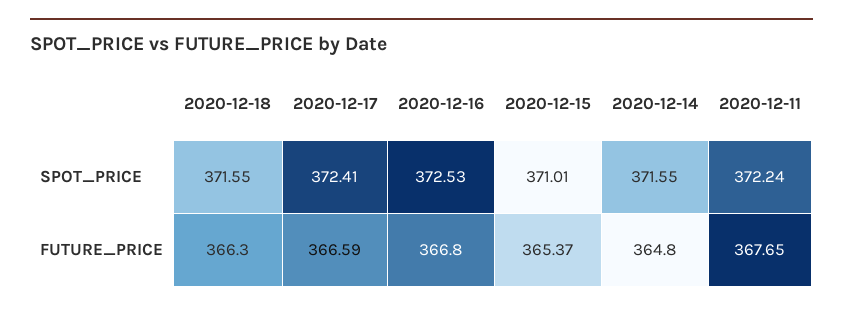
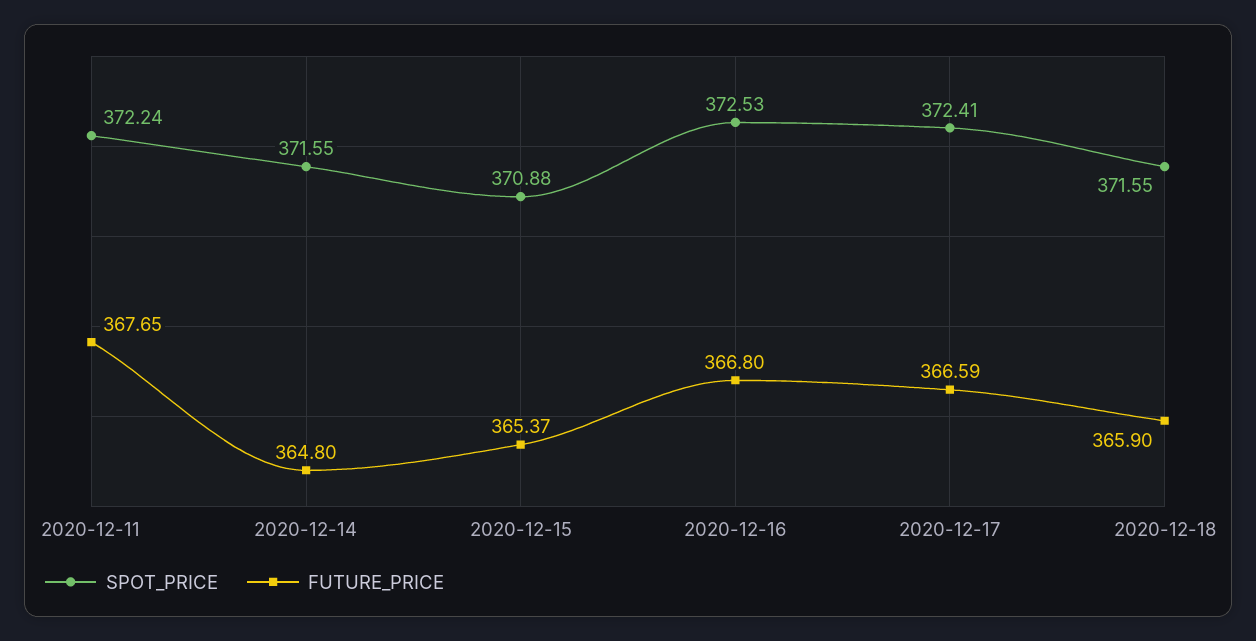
  {
    "SPOT_PRICE": {
      "2020-12-18": 371.55,
      "2020-12-17": 372.41,
      "2020-12-16": 372.53,
-     "2020-12-15": 371.01,
+     "2020-12-15": 370.88,
      "2020-12-14": 371.55,
      "2020-12-11": 372.24
    },
    "FUTURE_PRICE": {
-     "2020-12-18": 366.3,
+     "2020-12-18": 365.9,
      "2020-12-17": 366.59,
      "2020-12-16": 366.8,
      "2020-12-15": 365.37,
      "2020-12-14": 364.8,
      "2020-12-11": 367.65
    }
  }

